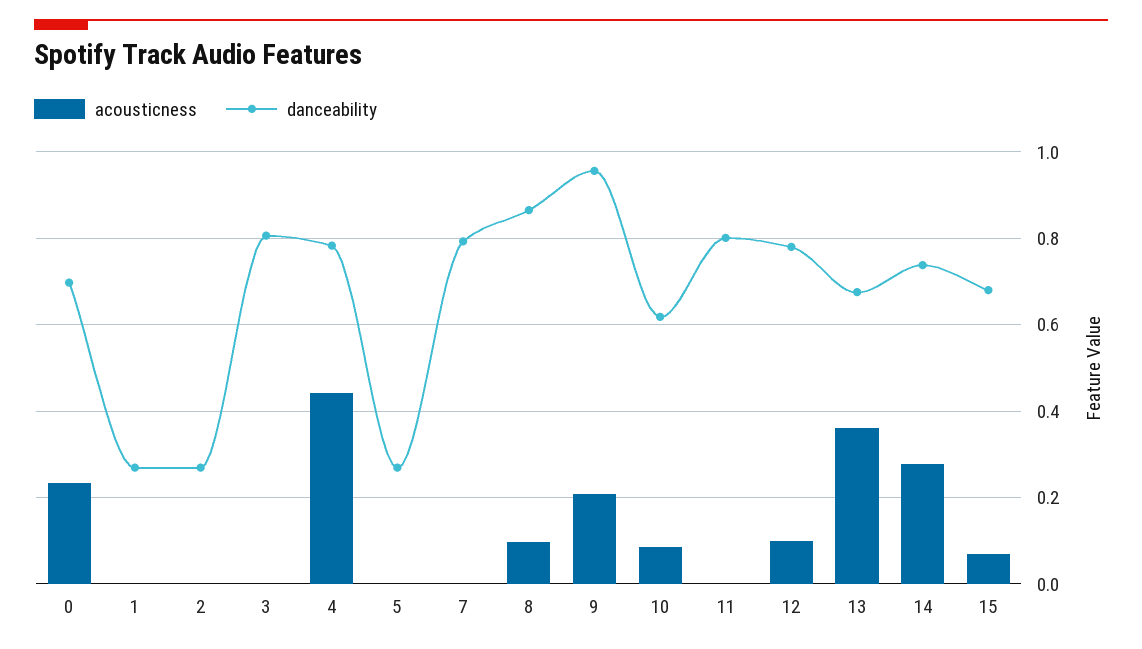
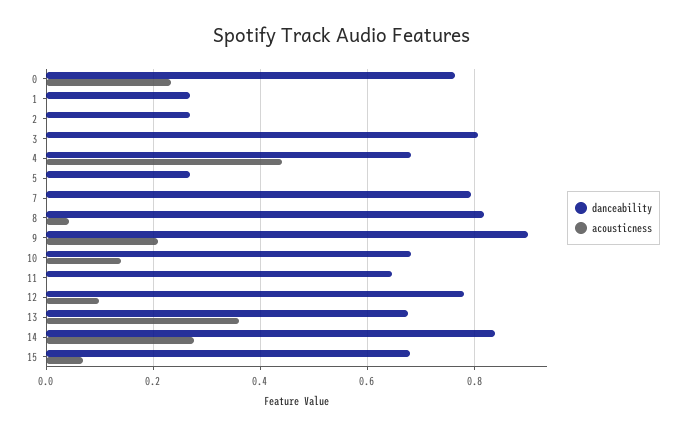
  {
    "acousticness": {
      "0": 0.24,
      "1": 0,
      "2": 0,
      "3": 0,
      "4": 0.44,
      "5": 0,
      "7": 0,
-     "8": 0.1,
+     "8": 0.04,
      "9": 0.2,
-     "10": 0.08,
+     "10": 0.14,
      "11": 0,
      "12": 0.1,
      "13": 0.36,
      "14": 0.28,
      "15": 0.06
    },
    "danceability": {
-     "0": 0.7,
+     "0": 0.76,
      "1": 0.26,
      "2": 0.26,
      "3": 0.8,
-     "4": 0.78,
+     "4": 0.68,
      "5": 0.26,
      "7": 0.8,
-     "8": 0.86,
+     "8": 0.82,
-     "9": 0.96,
+     "9": 0.9,
-     "10": 0.62,
+     "10": 0.68,
-     "11": 0.8,
+     "11": 0.64,
      "12": 0.78,
      "13": 0.68,
-     "14": 0.74,
+     "14": 0.84,
      "15": 0.68
    }
  }

